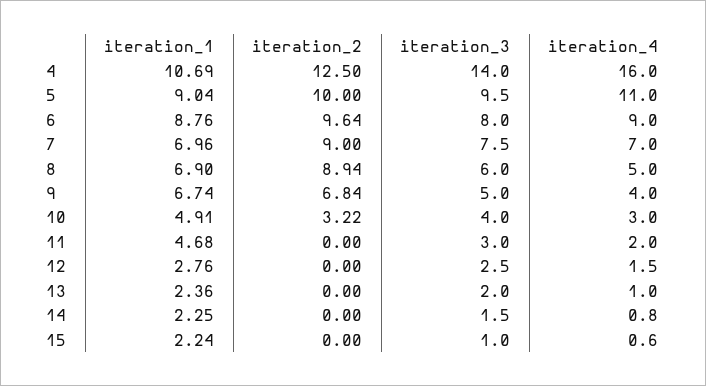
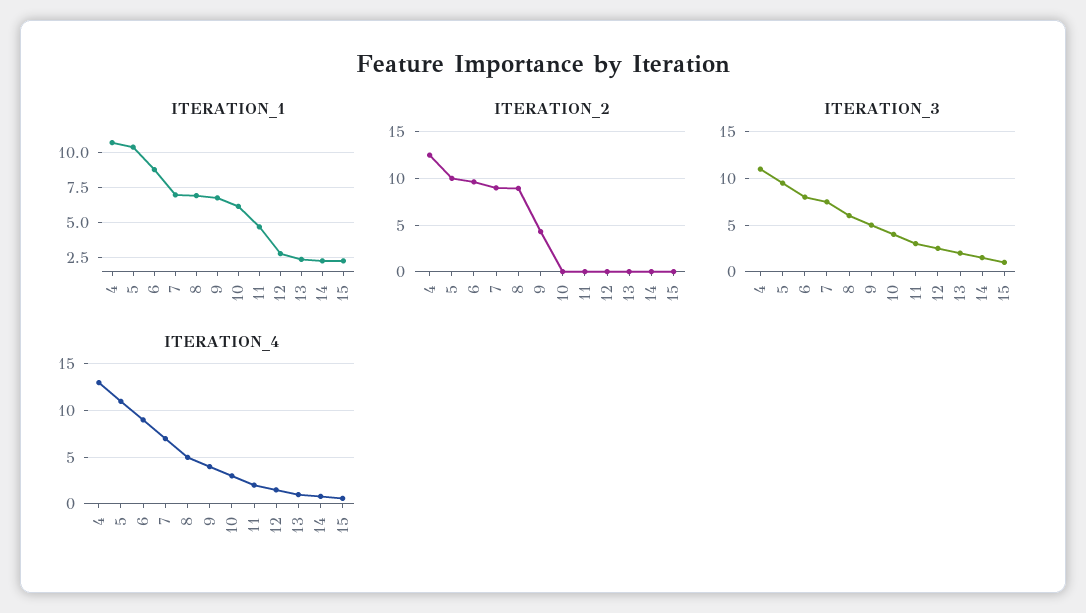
  {
    "iteration_1": {
      "4": 10.69,
-     "5": 9.04,
+     "5": 10.5,
      "6": 8.76,
      "7": 6.96,
      "8": 6.9,
      "9": 6.74,
-     "10": 4.91,
+     "10": 6,
      "11": 4.68,
      "12": 2.76,
      "13": 2.36,
      "14": 2.25,
      "15": 2.24
    },
    "iteration_2": {
      "4": 12.5,
      "5": 10,
      "6": 9.64,
      "7": 9,
      "8": 8.94,
-     "9": 6.84,
+     "9": 4,
-     "10": 3.22,
+     "10": 0,
      "11": 0,
      "12": 0,
      "13": 0,
      "14": 0,
      "15": 0
    },
    "iteration_3": {
-     "4": 14,
+     "4": 11,
      "5": 9.5,
      "6": 8,
      "7": 7.5,
      "8": 6,
      "9": 5,
      "10": 4,
      "11": 3,
      "12": 2.5,
      "13": 2,
      "14": 1.5,
      "15": 1
    },
    "iteration_4": {
-     "4": 16,
+     "4": 13,
      "5": 11,
      "6": 9,
      "7": 7,
      "8": 5,
      "9": 4,
      "10": 3,
      "11": 2,
      "12": 1.5,
      "13": 1,
      "14": 0.8,
      "15": 0.6
    }
  }

